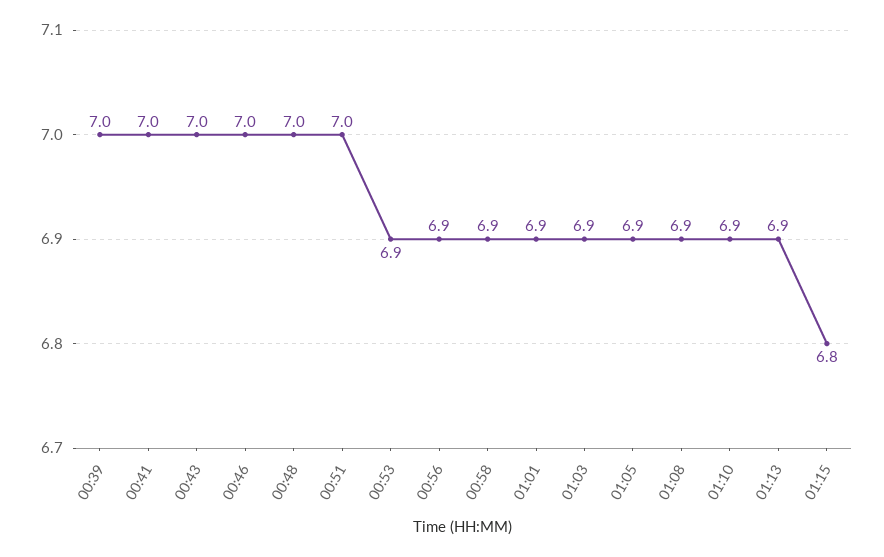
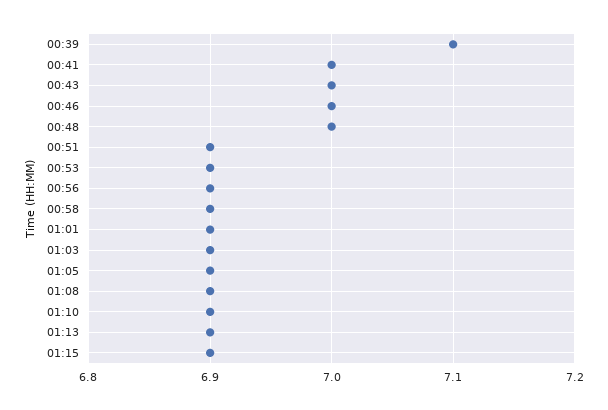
  {
-   "00:39": 7,
+   "00:39": 7.1,
    "00:41": 7,
    "00:43": 7,
    "00:46": 7,
    "00:48": 7,
-   "00:51": 7,
+   "00:51": 6.9,
    "00:53": 6.9,
    "00:56": 6.9,
    "00:58": 6.9,
    "01:01": 6.9,
    "01:03": 6.9,
    "01:05": 6.9,
    "01:08": 6.9,
    "01:10": 6.9,
    "01:13": 6.9,
-   "01:15": 6.8
+   "01:15": 6.9
  }

